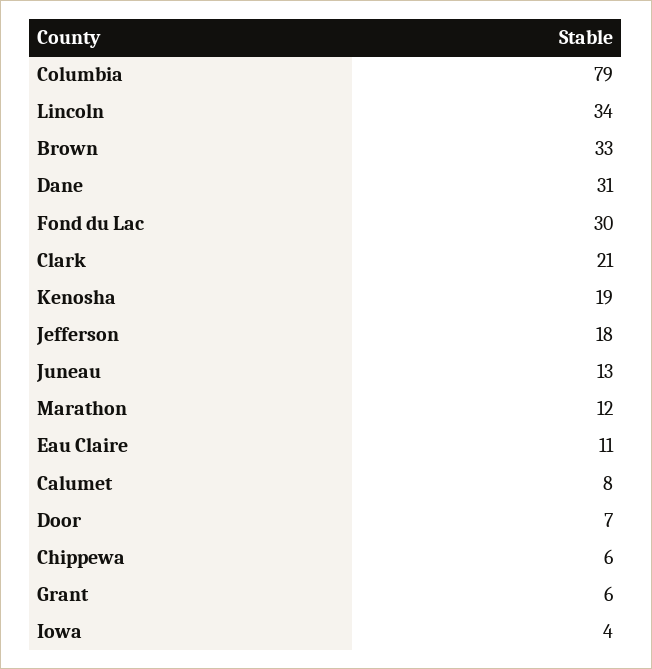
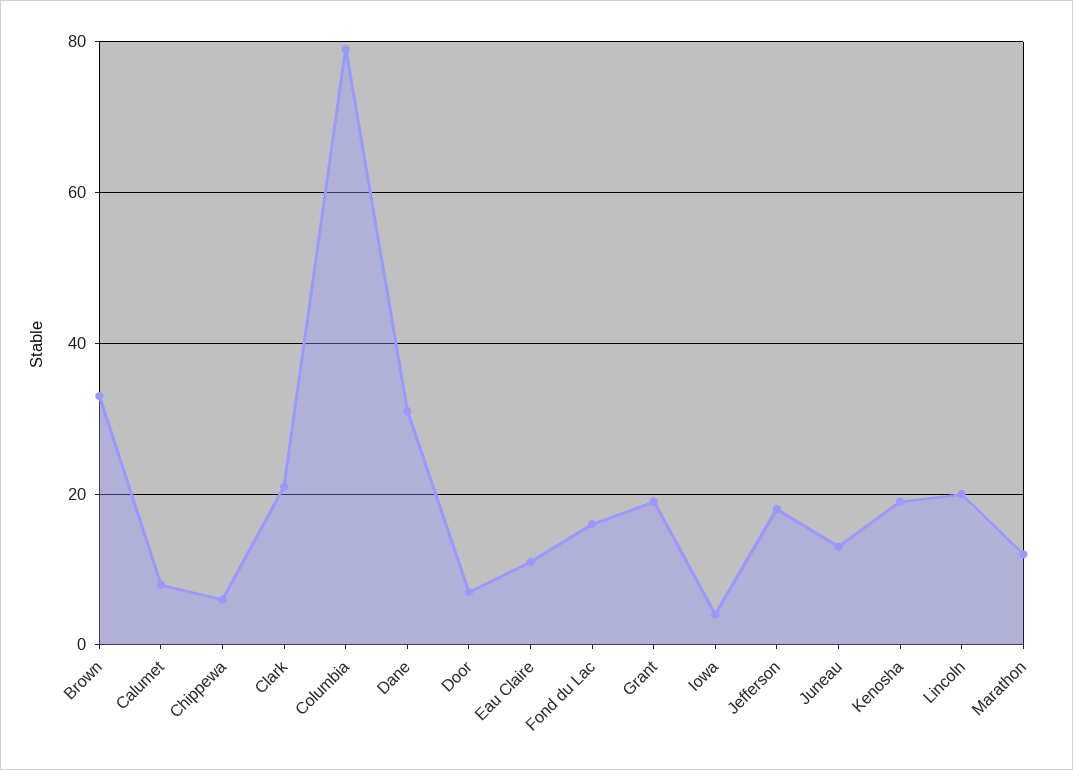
  {
    "Columbia": 79,
-   "Lincoln": 34,
+   "Lincoln": 20,
    "Brown": 33,
    "Dane": 31,
-   "Fond du Lac": 30,
+   "Fond du Lac": 15,
    "Clark": 21,
    "Kenosha": 19,
    "Jefferson": 18,
    "Juneau": 13,
    "Marathon": 12,
    "Eau Claire": 11,
    "Calumet": 8,
    "Door": 7,
    "Chippewa": 6,
-   "Grant": 6,
+   "Grant": 20,
    "Iowa": 4
  }

